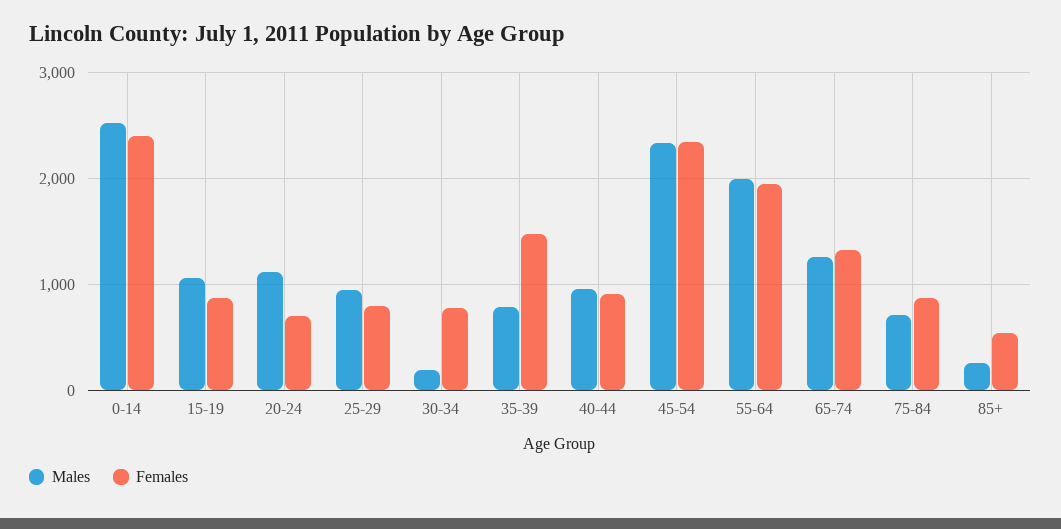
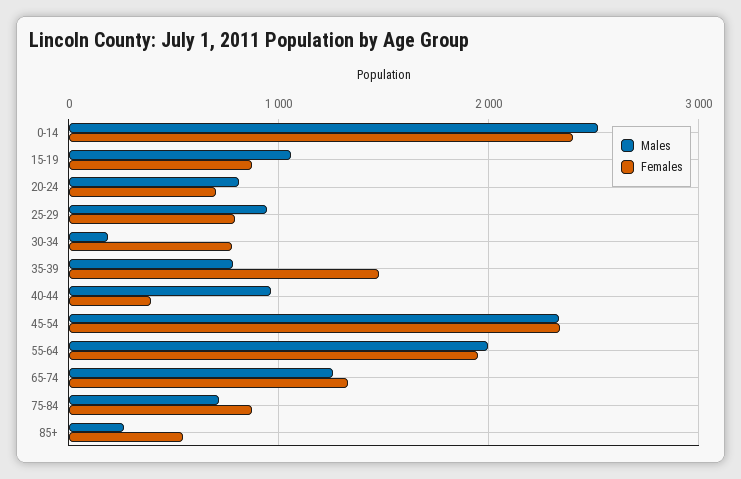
  {
    "Males": {
      "0-14": 2500,
      "15-19": 1100,
-     "20-24": 1100,
+     "20-24": 800,
      "25-29": 900,
      "30-34": 200,
      "35-39": 800,
      "40-44": 1000,
      "45-54": 2300,
      "55-64": 2000,
      "65-74": 1300,
      "75-84": 700,
      "85+": 300
    },
    "Females": {
      "0-14": 2400,
      "15-19": 900,
      "20-24": 700,
      "25-29": 800,
      "30-34": 800,
      "35-39": 1500,
-     "40-44": 900,
+     "40-44": 400,
      "45-54": 2300,
      "55-64": 2000,
      "65-74": 1300,
      "75-84": 900,
      "85+": 500
    }
  }

